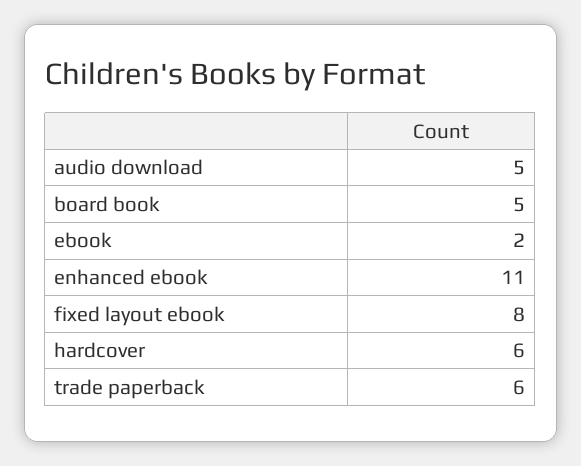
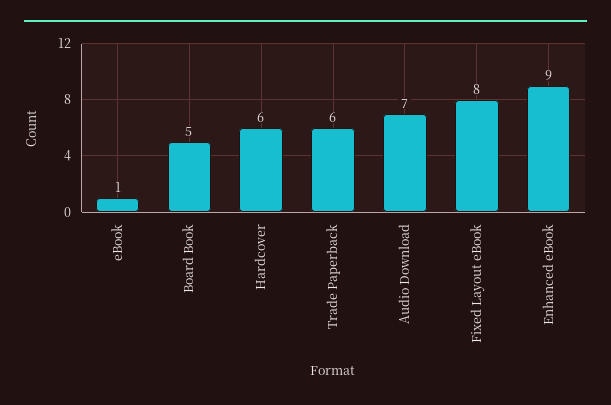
  {
-   "audio download": 5,
+   "audio download": 7,
    "board book": 5,
-   "ebook": 2,
+   "ebook": 1,
-   "enhanced ebook": 11,
+   "enhanced ebook": 9,
    "fixed layout ebook": 8,
    "hardcover": 6,
    "trade paperback": 6
  }

